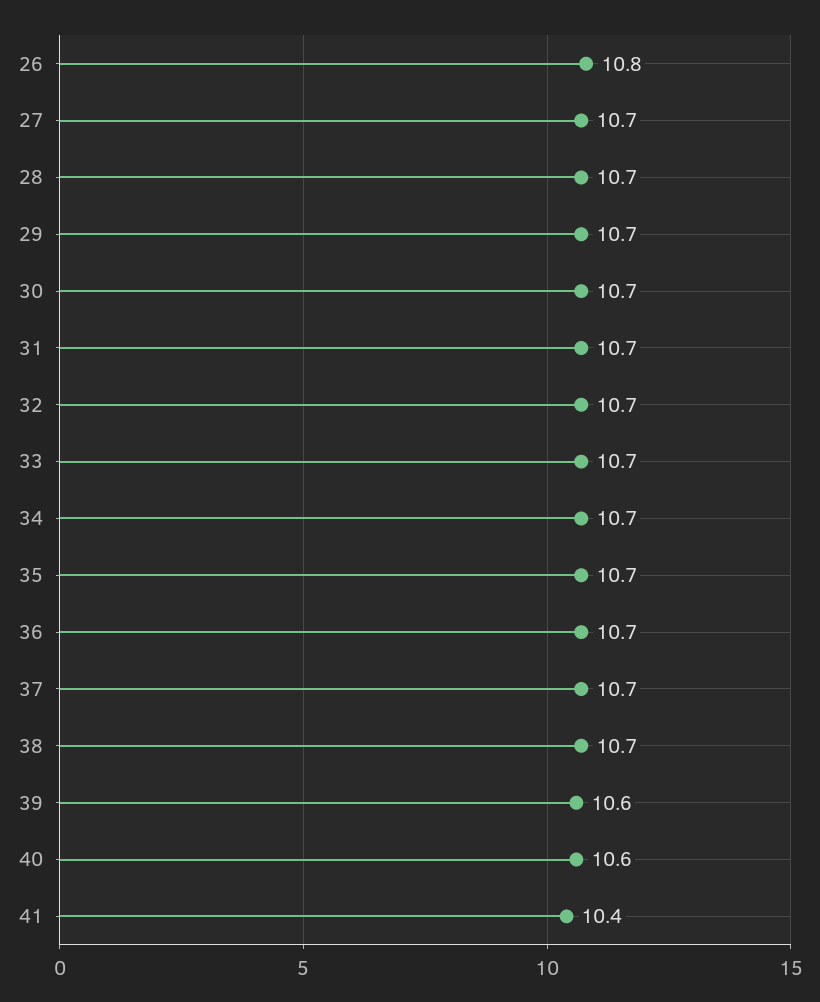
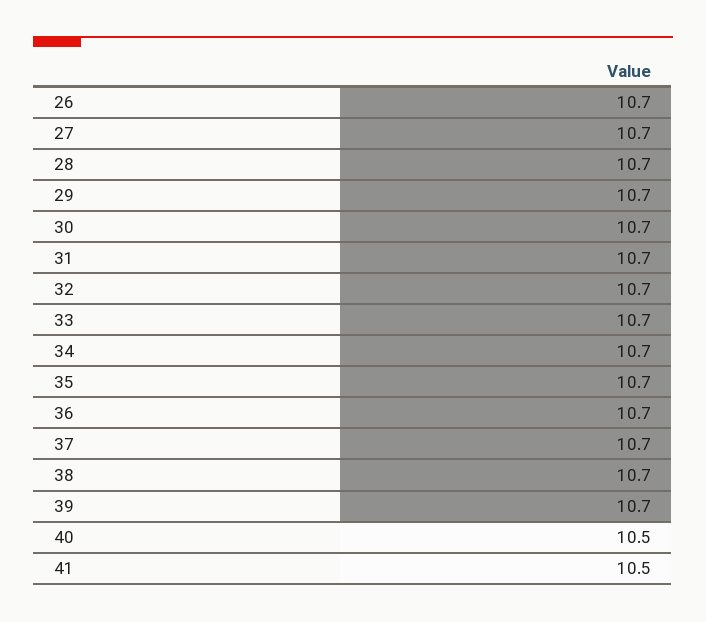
  {
-   "26": 10.8,
+   "26": 10.7,
    "27": 10.7,
    "28": 10.7,
    "29": 10.7,
    "30": 10.7,
    "31": 10.7,
    "32": 10.7,
    "33": 10.7,
    "34": 10.7,
    "35": 10.7,
    "36": 10.7,
    "37": 10.7,
    "38": 10.7,
-   "39": 10.6,
+   "39": 10.7,
-   "40": 10.6,
+   "40": 10.5,
-   "41": 10.4
+   "41": 10.5
  }

